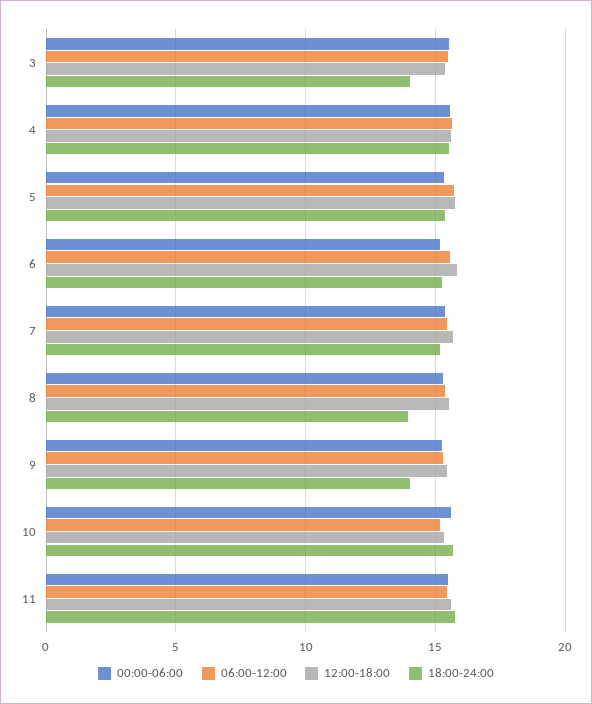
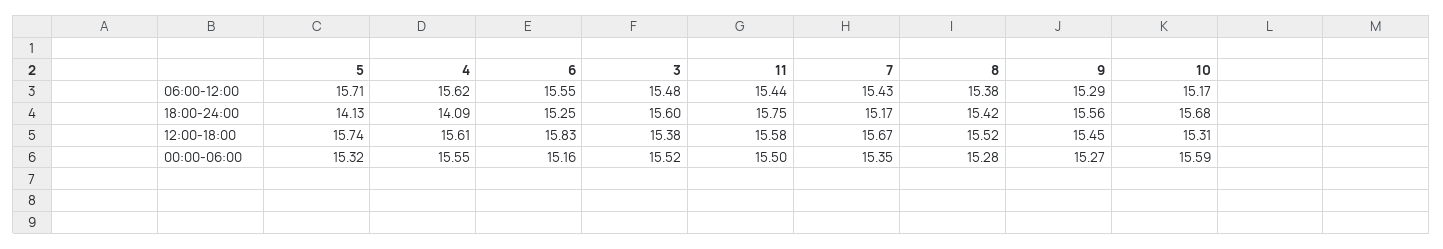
  {
    "00:00-06:00": {
      "3": 15.52,
      "4": 15.55,
      "5": 15.32,
      "6": 15.16,
      "7": 15.35,
      "8": 15.28,
      "9": 15.27,
      "10": 15.59,
      "11": 15.5
    },
    "06:00-12:00": {
      "3": 15.48,
      "4": 15.62,
      "5": 15.71,
      "6": 15.55,
      "7": 15.43,
      "8": 15.38,
      "9": 15.29,
      "10": 15.17,
      "11": 15.44
    },
    "12:00-18:00": {
      "3": 15.38,
      "4": 15.61,
      "5": 15.74,
      "6": 15.83,
      "7": 15.67,
      "8": 15.52,
      "9": 15.45,
      "10": 15.31,
      "11": 15.58
    },
    "18:00-24:00": {
-     "3": 14,
+     "3": 15.6,
-     "4": 15.5,
+     "4": 14.09,
-     "5": 15.5,
+     "5": 14.13,
      "6": 15.25,
      "7": 15.17,
-     "8": 14,
+     "8": 15.42,
-     "9": 14,
+     "9": 15.56,
      "10": 15.68,
      "11": 15.75
    }
  }

